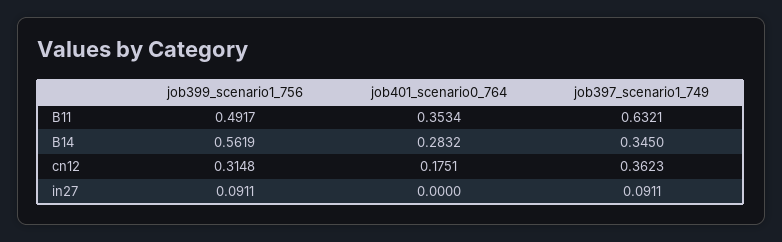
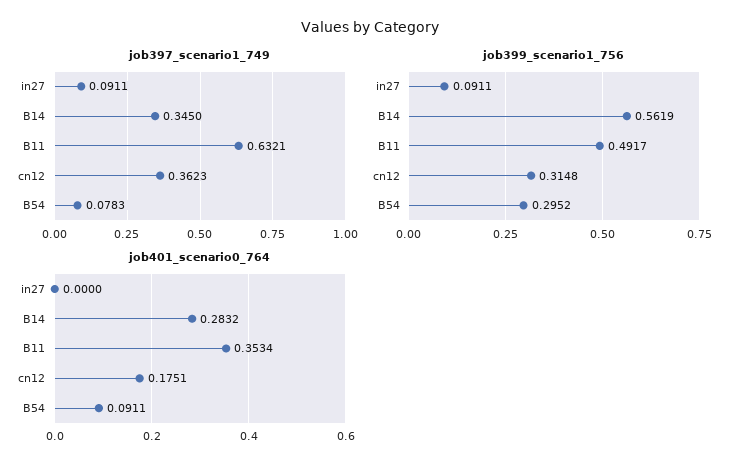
  {
    "job399_scenario1_756": {
      "B11": 0.4917,
      "B14": 0.5619,
      "cn12": 0.3148,
-     "in27": 0.0911
+     "in27": 0.0911,
+     "B54": 0.2952
    },
    "job401_scenario0_764": {
      "B11": 0.3534,
      "B14": 0.2832,
      "cn12": 0.1751,
-     "in27": 0
+     "in27": 0,
+     "B54": 0.0911
    },
    "job397_scenario1_749": {
      "B11": 0.6321,
      "B14": 0.345,
      "cn12": 0.3623,
-     "in27": 0.0911
+     "in27": 0.0911,
+     "B54": 0.0783
    }
  }

